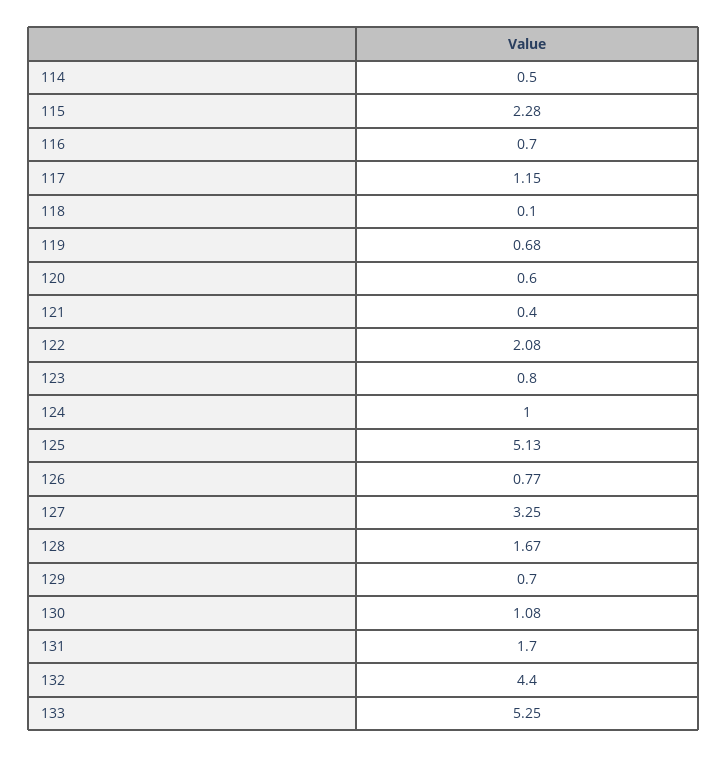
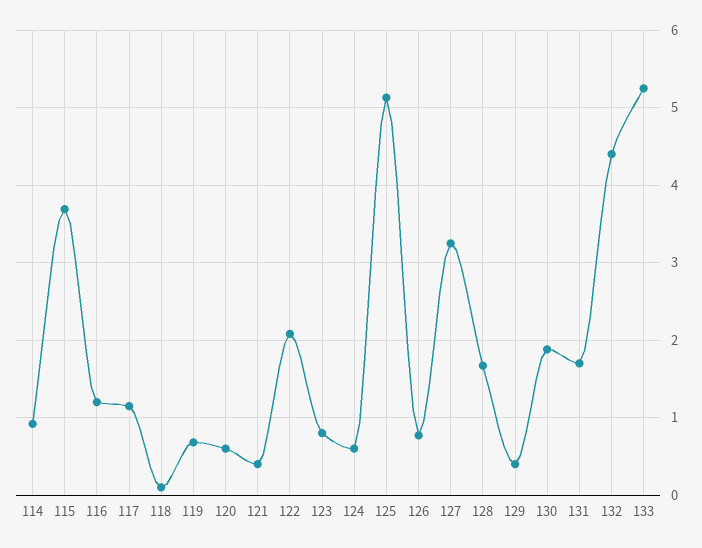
  {
-   "114": 0.5,
+   "114": 0.9,
-   "115": 2.28,
+   "115": 3.7,
-   "116": 0.7,
+   "116": 1.2,
    "117": 1.15,
    "118": 0.1,
    "119": 0.68,
    "120": 0.6,
    "121": 0.4,
    "122": 2.08,
    "123": 0.8,
-   "124": 1,
+   "124": 0.6,
    "125": 5.13,
    "126": 0.77,
    "127": 3.25,
    "128": 1.67,
-   "129": 0.7,
+   "129": 0.4,
-   "130": 1.08,
+   "130": 1.9,
    "131": 1.7,
    "132": 4.4,
    "133": 5.25
  }

